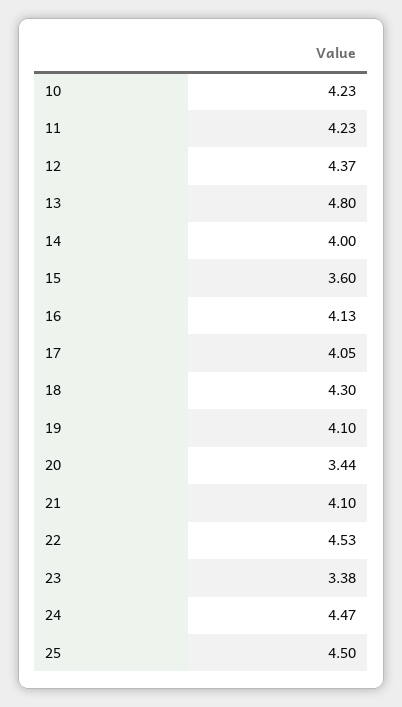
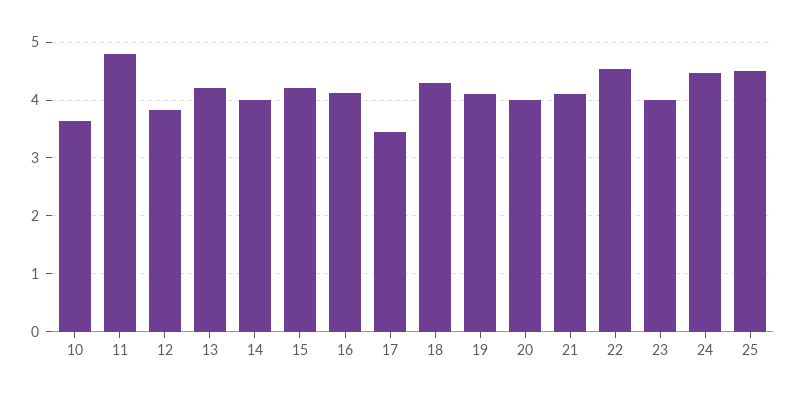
  {
-   "10": 4.23,
+   "10": 3.6,
-   "11": 4.23,
+   "11": 4.8,
-   "12": 4.37,
+   "12": 3.8,
-   "13": 4.8,
+   "13": 4.2,
    "14": 4,
-   "15": 3.6,
+   "15": 4.2,
    "16": 4.13,
-   "17": 4.05,
+   "17": 3.4,
    "18": 4.3,
    "19": 4.1,
-   "20": 3.44,
+   "20": 4,
    "21": 4.1,
    "22": 4.53,
-   "23": 3.38,
+   "23": 4,
    "24": 4.47,
    "25": 4.5
  }

